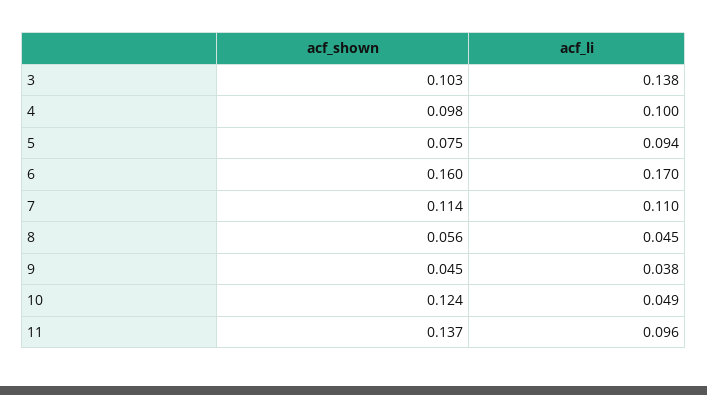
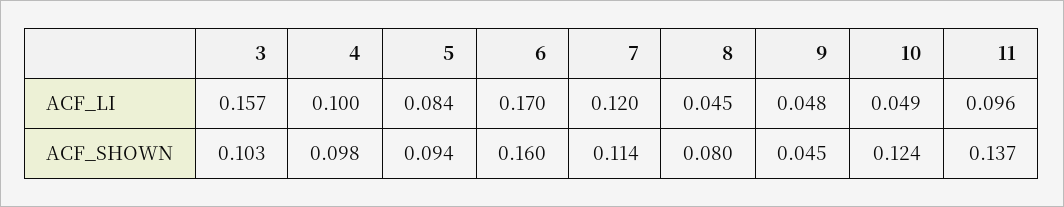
  {
    "acf_shown": {
      "3": 0.103,
      "4": 0.098,
-     "5": 0.075,
+     "5": 0.094,
      "6": 0.16,
      "7": 0.114,
-     "8": 0.056,
+     "8": 0.08,
      "9": 0.045,
      "10": 0.124,
      "11": 0.137
    },
    "acf_li": {
-     "3": 0.138,
+     "3": 0.157,
      "4": 0.1,
-     "5": 0.094,
+     "5": 0.084,
      "6": 0.17,
-     "7": 0.11,
+     "7": 0.12,
      "8": 0.045,
-     "9": 0.038,
+     "9": 0.048,
      "10": 0.049,
      "11": 0.096
    }
  }

